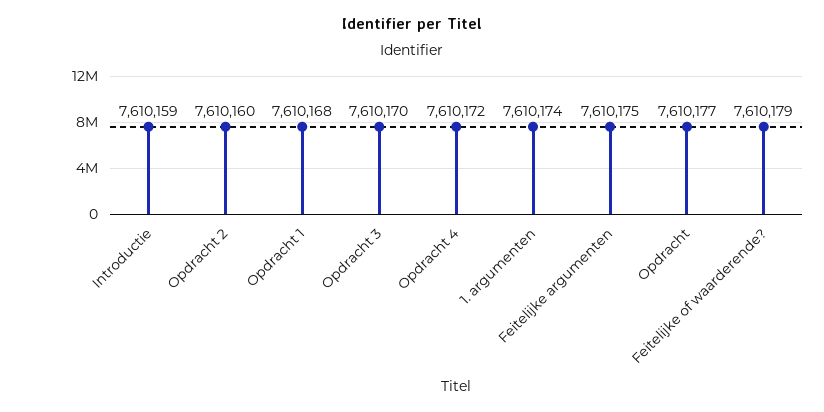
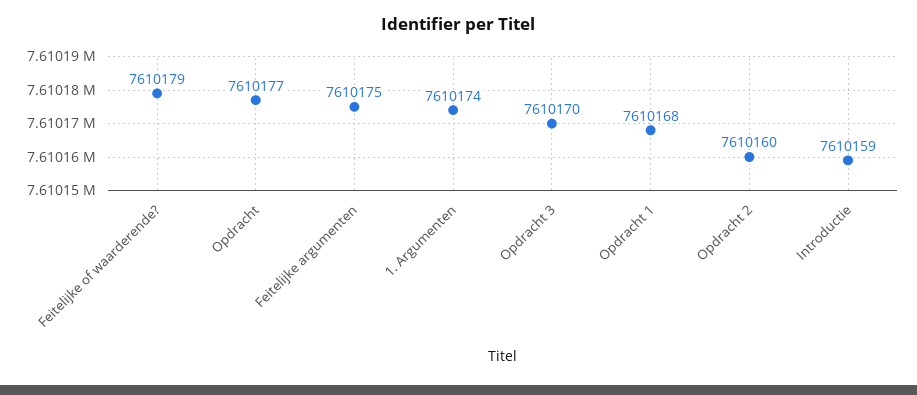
  {
    "Introductie": 7610159,
    "Opdracht 2": 7610160,
    "Opdracht 1": 7610168,
    "Opdracht 3": 7610170,
-   "Opdracht 4": 7610172,
    "1. argumenten": 7610174,
    "Feitelijke argumenten": 7610175,
    "Opdracht": 7610177,
    "Feitelijke of waarderende?": 7610179
  }

